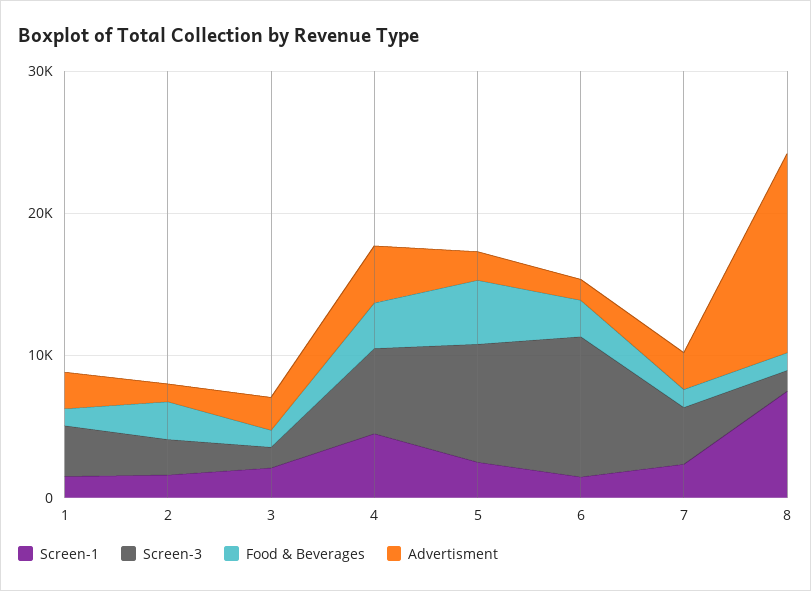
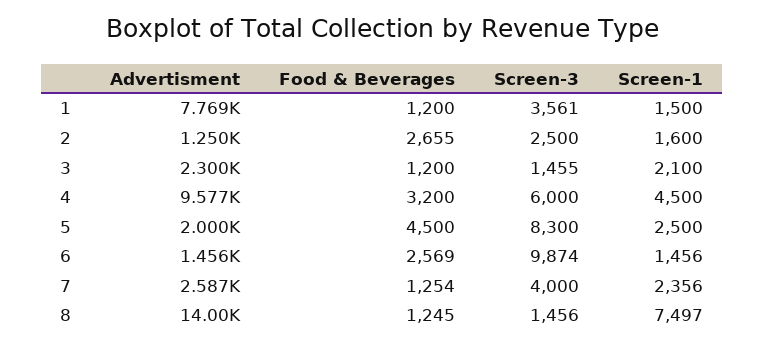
  {
    "Screen-1": {
      "1": 1500,
      "2": 1600,
      "3": 2100,
      "4": 4500,
      "5": 2500,
      "6": 1456,
      "7": 2356,
      "8": 7497
    },
    "Screen-3": {
      "1": 3561,
      "2": 2500,
      "3": 1455,
      "4": 6000,
      "5": 8300,
      "6": 9874,
      "7": 4000,
      "8": 1456
    },
    "Food & Beverages": {
      "1": 1200,
      "2": 2655,
      "3": 1200,
      "4": 3200,
      "5": 4500,
      "6": 2569,
      "7": 1254,
      "8": 1245
    },
    "Advertisment": {
-     "1": 2000,
+     "1": 7769,
      "2": 1250,
      "3": 2300,
-     "4": 4000,
+     "4": 9577,
      "5": 2000,
      "6": 1456,
      "7": 2587,
      "8": 14000
    }
  }

